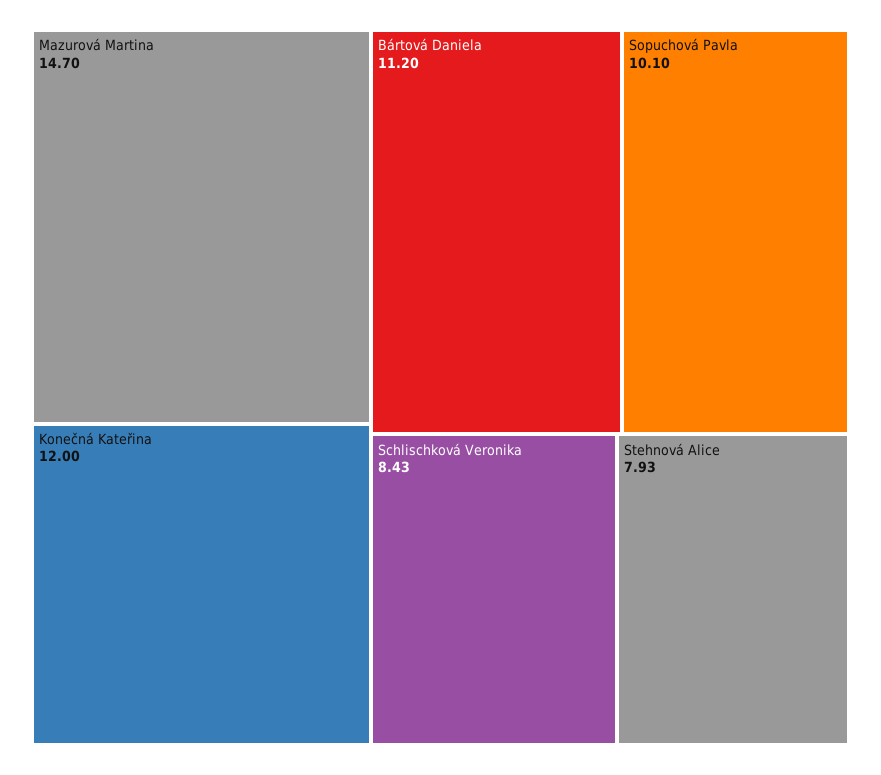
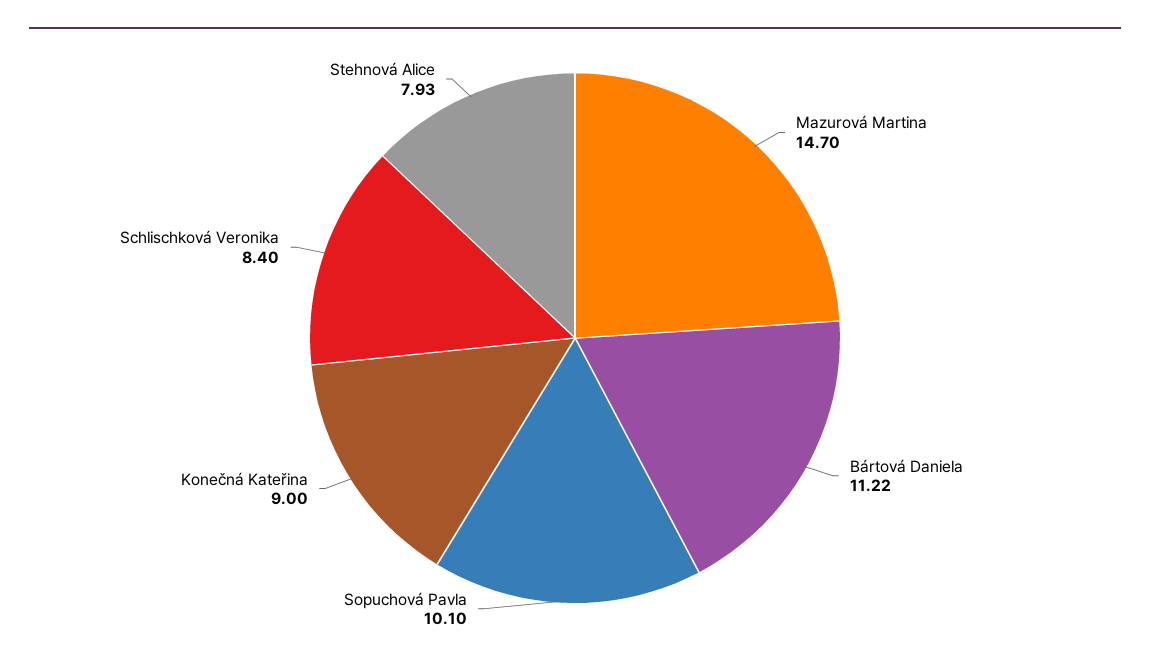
  {
    "Mazurová Martina": 14.7,
-   "Konečná Kateřina": 12,
+   "Konečná Kateřina": 9,
-   "Bártová Daniela": 11.2,
+   "Bártová Daniela": 11.22,
    "Sopuchová Pavla": 10.1,
-   "Schlischková Veronika": 8.43,
+   "Schlischková Veronika": 8.4,
    "Stehnová Alice": 7.93
  }

